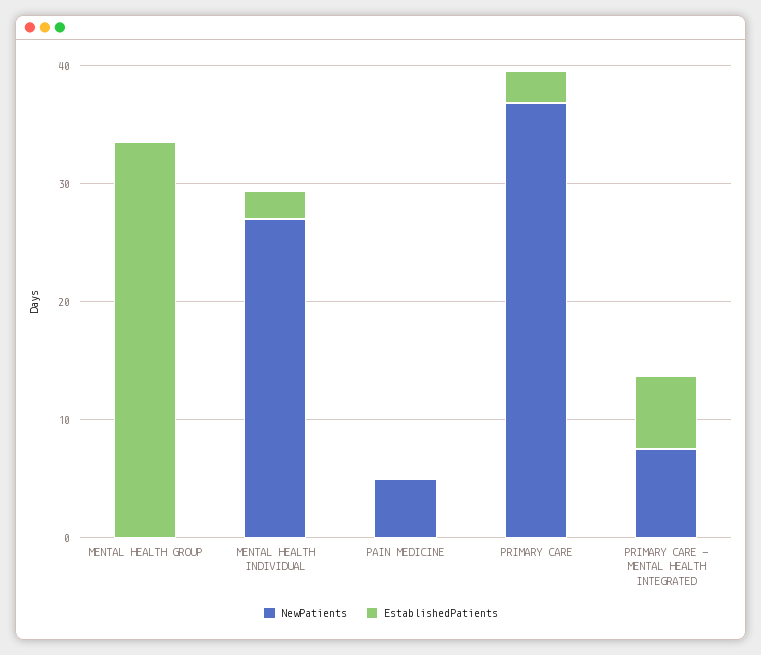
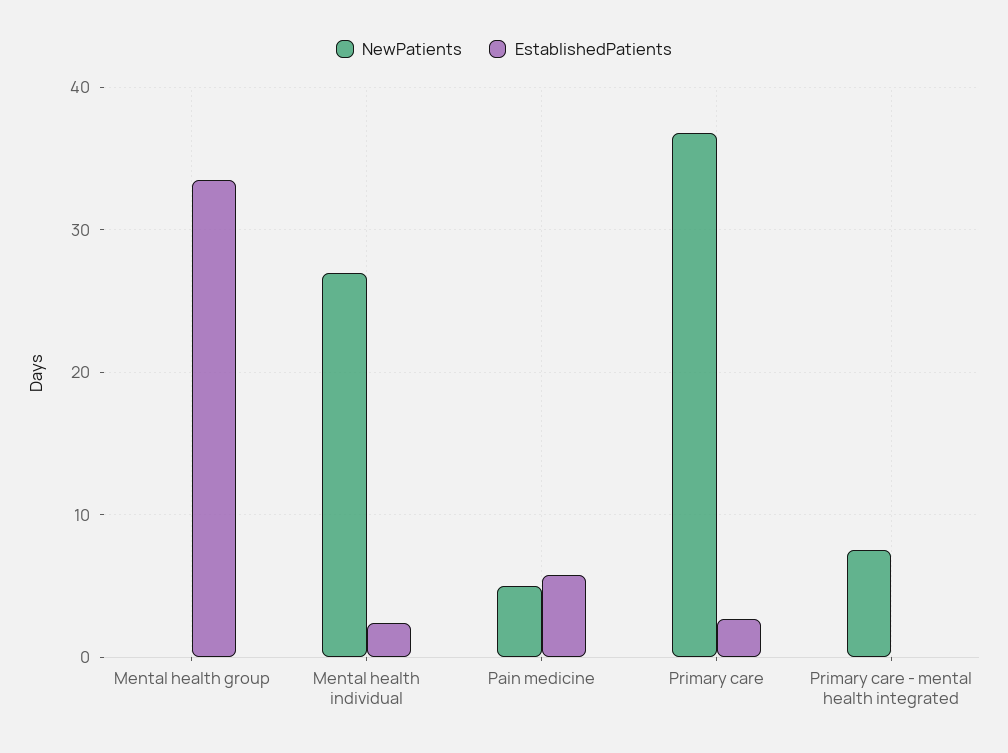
  {
    "NewPatients": {
      "MENTAL HEALTH GROUP": 0,
      "MENTAL HEALTH INDIVIDUAL": 27,
      "PAIN MEDICINE": 5,
      "PRIMARY CARE": 37,
      "PRIMARY CARE - MENTAL HEALTH INTEGRATED": 8
    },
    "EstablishedPatients": {
      "MENTAL HEALTH GROUP": 34,
      "MENTAL HEALTH INDIVIDUAL": 2,
-     "PAIN MEDICINE": 0,
+     "PAIN MEDICINE": 6,
      "PRIMARY CARE": 3,
-     "PRIMARY CARE - MENTAL HEALTH INTEGRATED": 6
+     "PRIMARY CARE - MENTAL HEALTH INTEGRATED": 0
    }
  }

